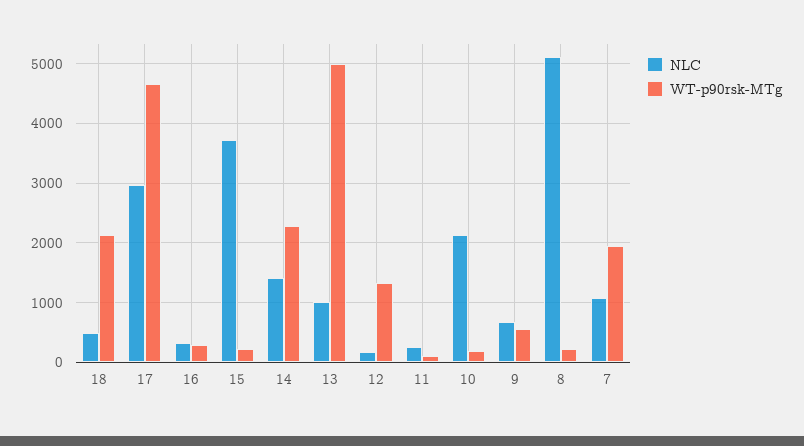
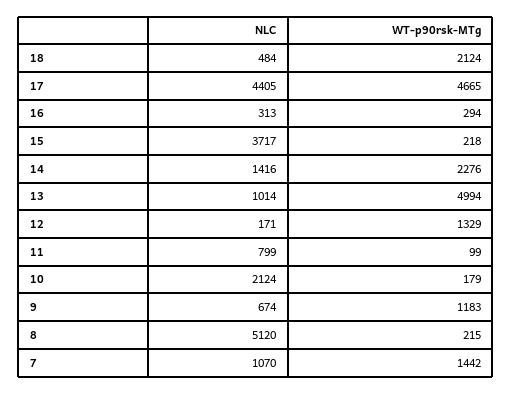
  {
    "NLC": {
      "18": 484,
-     "17": 3000,
+     "17": 4405,
      "16": 313,
      "15": 3717,
      "14": 1416,
      "13": 1014,
      "12": 171,
-     "11": 200,
+     "11": 799,
      "10": 2124,
      "9": 674,
      "8": 5120,
      "7": 1070
    },
    "WT-p90rsk-MTg": {
      "18": 2124,
      "17": 4665,
      "16": 294,
      "15": 218,
      "14": 2276,
      "13": 4994,
      "12": 1329,
      "11": 99,
      "10": 179,
-     "9": 600,
+     "9": 1183,
      "8": 215,
-     "7": 2000
+     "7": 1442
    }
  }

